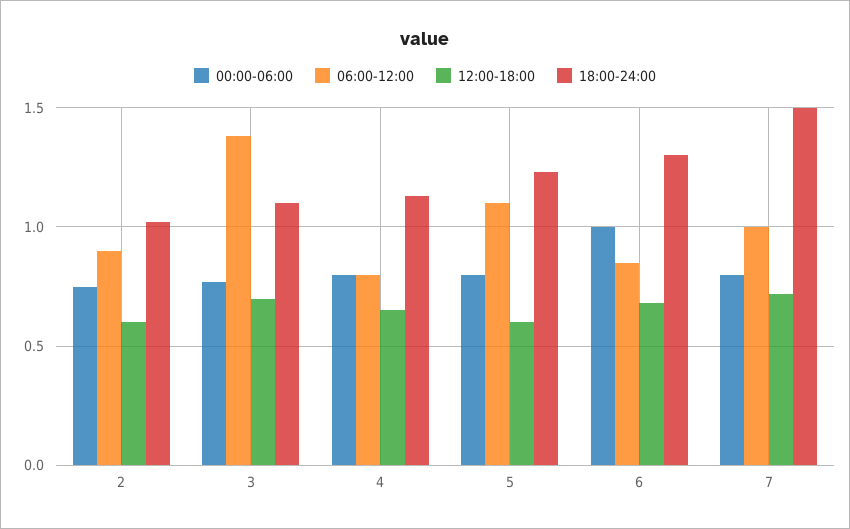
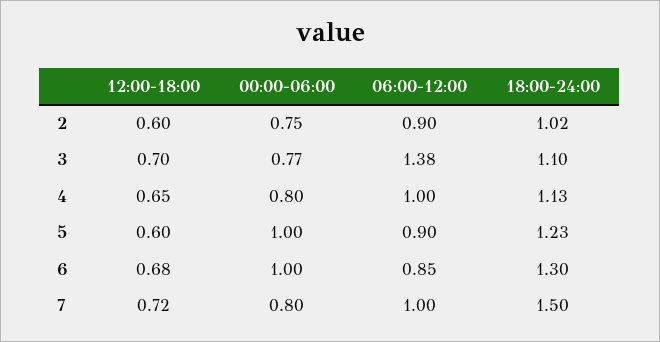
  {
    "00:00-06:00": {
      "2": 0.75,
      "3": 0.77,
      "4": 0.8,
-     "5": 0.8,
+     "5": 1,
      "6": 1,
      "7": 0.8
    },
    "06:00-12:00": {
      "2": 0.9,
      "3": 1.38,
-     "4": 0.8,
+     "4": 1,
-     "5": 1.1,
+     "5": 0.9,
      "6": 0.85,
      "7": 1
    },
    "12:00-18:00": {
      "2": 0.6,
      "3": 0.7,
      "4": 0.65,
      "5": 0.6,
      "6": 0.68,
      "7": 0.72
    },
    "18:00-24:00": {
      "2": 1.02,
      "3": 1.1,
      "4": 1.13,
      "5": 1.23,
      "6": 1.3,
      "7": 1.5
    }
  }

